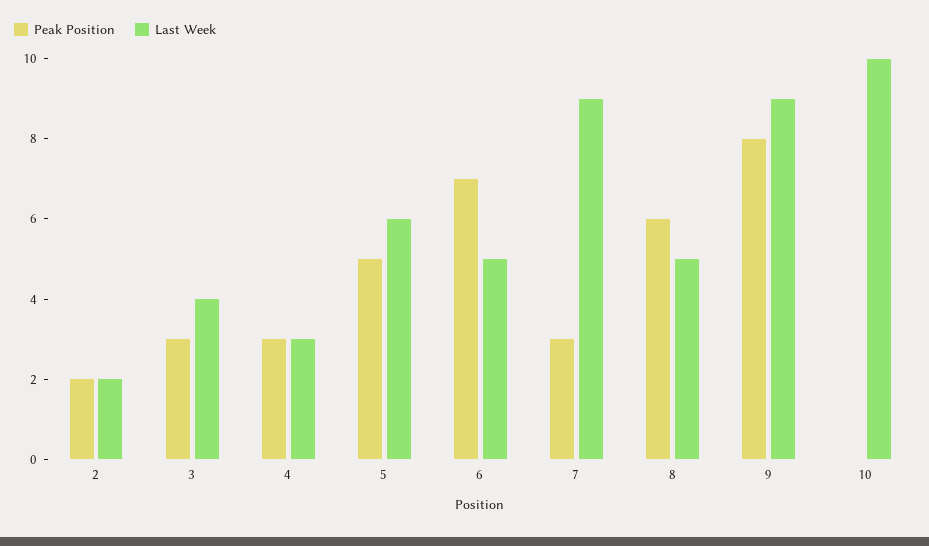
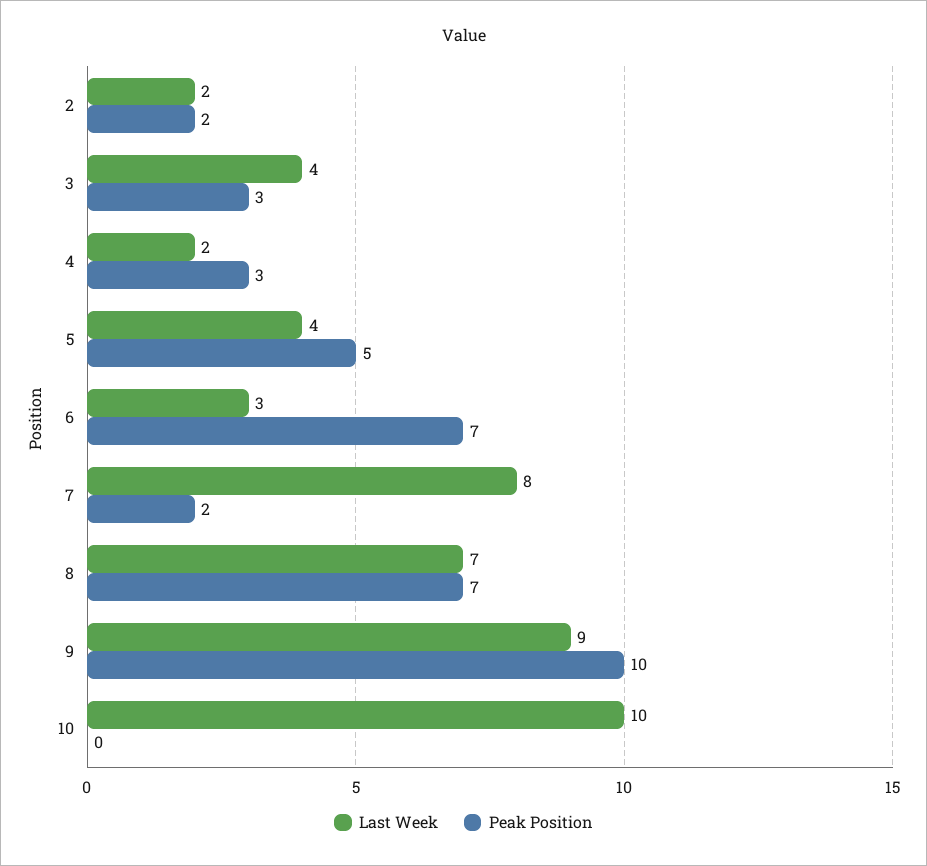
  {
    "Peak Position": {
      "2": 2,
      "3": 3,
      "4": 3,
      "5": 5,
      "6": 7,
-     "7": 3,
+     "7": 2,
-     "8": 6,
+     "8": 7,
-     "9": 8,
+     "9": 10,
      "10": 0
    },
    "Last Week": {
      "2": 2,
      "3": 4,
-     "4": 3,
+     "4": 2,
-     "5": 6,
+     "5": 4,
-     "6": 5,
+     "6": 3,
-     "7": 9,
+     "7": 8,
-     "8": 5,
+     "8": 7,
      "9": 9,
      "10": 10
    }
  }

